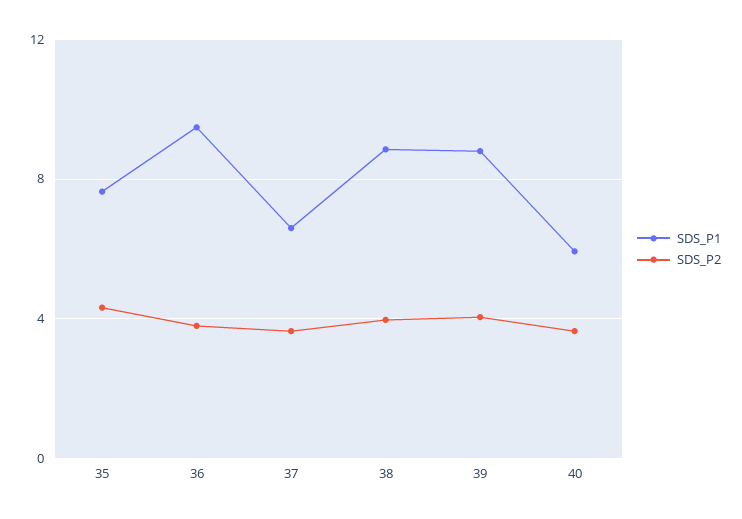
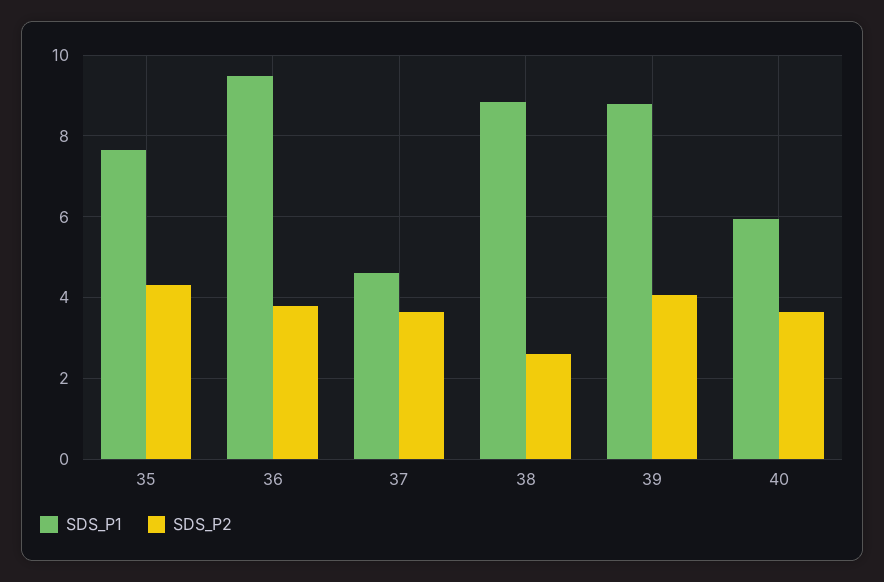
  {
    "SDS_P1": {
      "35": 7.6,
      "36": 9.4,
-     "37": 6.5,
+     "37": 4.6,
      "38": 8.8,
      "39": 8.8,
      "40": 6
    },
    "SDS_P2": {
      "35": 4.4,
      "36": 3.8,
      "37": 3.6,
-     "38": 4,
+     "38": 2.6,
      "39": 4,
      "40": 3.6
    }
  }

